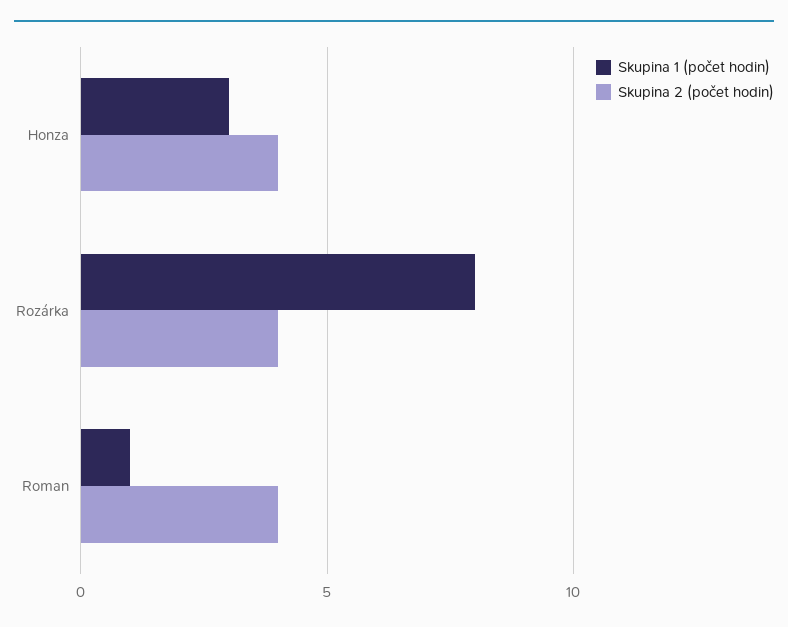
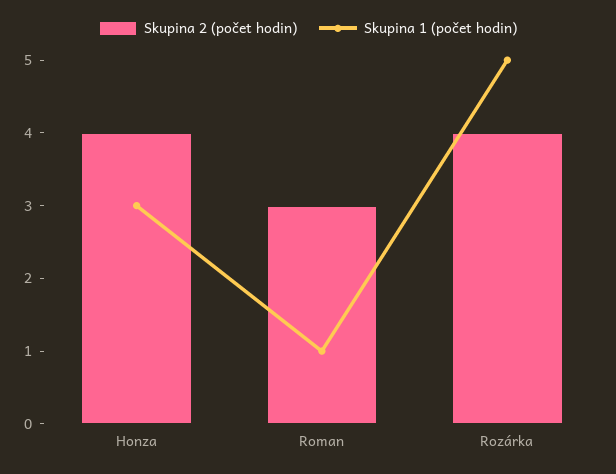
  {
    "Skupina 1 (počet hodin)": {
      "Honza": 3,
-     "Rozárka": 8,
+     "Rozárka": 5,
      "Roman": 1
    },
    "Skupina 2 (počet hodin)": {
      "Honza": 4,
      "Rozárka": 4,
-     "Roman": 4
+     "Roman": 3
    }
  }

